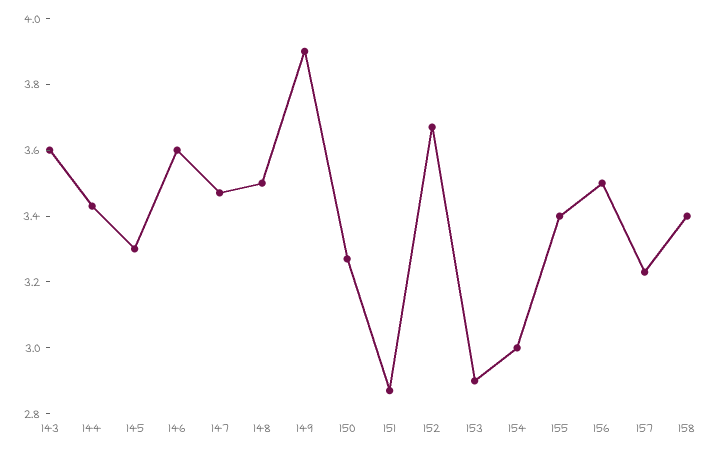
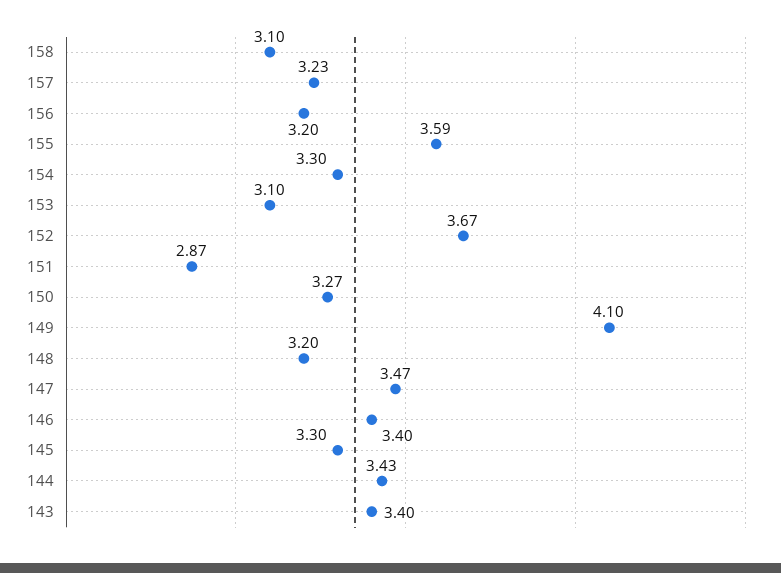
  {
-   "143": 3.6,
+   "143": 3.4,
    "144": 3.43,
    "145": 3.3,
-   "146": 3.6,
+   "146": 3.4,
    "147": 3.47,
-   "148": 3.5,
+   "148": 3.2,
-   "149": 3.9,
+   "149": 4.1,
    "150": 3.27,
    "151": 2.87,
    "152": 3.67,
-   "153": 2.9,
+   "153": 3.1,
-   "154": 3,
+   "154": 3.3,
-   "155": 3.4,
+   "155": 3.59,
-   "156": 3.5,
+   "156": 3.2,
    "157": 3.23,
-   "158": 3.4
+   "158": 3.1
  }

